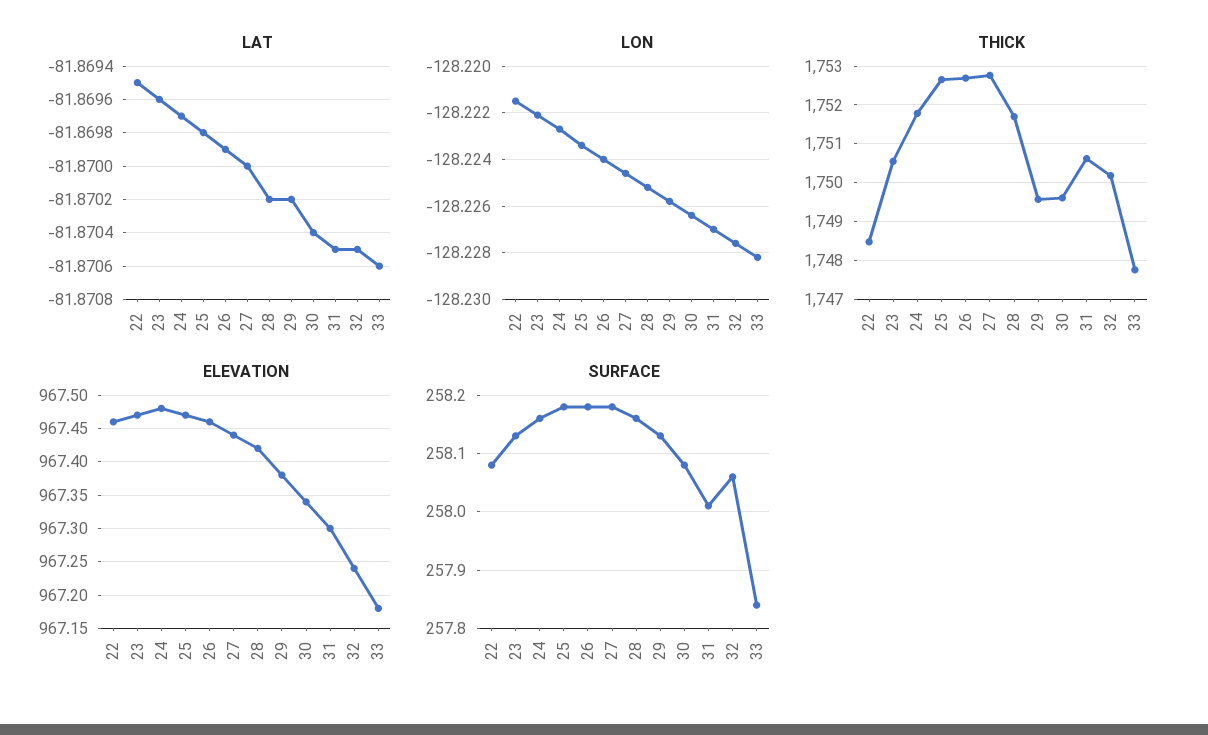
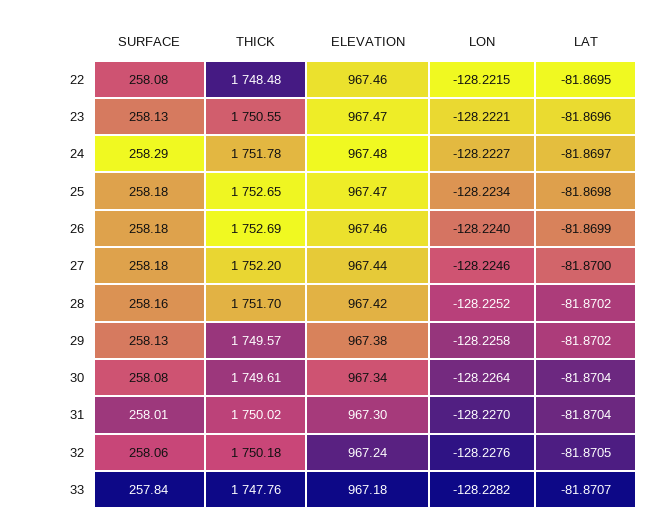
  {
    "LAT": {
      "22": -81.8695,
      "23": -81.8696,
      "24": -81.8697,
      "25": -81.8698,
      "26": -81.8699,
      "27": -81.87,
      "28": -81.8702,
      "29": -81.8702,
      "30": -81.8704,
-     "31": -81.8705,
+     "31": -81.8704,
      "32": -81.8705,
-     "33": -81.8706
+     "33": -81.8707
    },
    "LON": {
      "22": -128.2215,
      "23": -128.2221,
      "24": -128.2227,
      "25": -128.2234,
      "26": -128.224,
      "27": -128.2246,
      "28": -128.2252,
      "29": -128.2258,
      "30": -128.2264,
      "31": -128.227,
      "32": -128.2276,
      "33": -128.2282
    },
    "THICK": {
      "22": 1748.48,
      "23": 1750.55,
      "24": 1751.78,
      "25": 1752.65,
      "26": 1752.69,
-     "27": 1752.8,
+     "27": 1752.2,
      "28": 1751.7,
      "29": 1749.57,
      "30": 1749.61,
-     "31": 1750.6,
+     "31": 1750.02,
      "32": 1750.18,
      "33": 1747.76
    },
    "ELEVATION": {
      "22": 967.46,
      "23": 967.47,
      "24": 967.48,
      "25": 967.47,
      "26": 967.46,
      "27": 967.44,
      "28": 967.42,
      "29": 967.38,
      "30": 967.34,
      "31": 967.3,
      "32": 967.24,
      "33": 967.18
    },
    "SURFACE": {
      "22": 258.08,
      "23": 258.13,
-     "24": 258.15,
+     "24": 258.29,
      "25": 258.18,
      "26": 258.18,
      "27": 258.18,
      "28": 258.16,
      "29": 258.13,
      "30": 258.08,
      "31": 258.01,
      "32": 258.06,
      "33": 257.84
    }
  }

